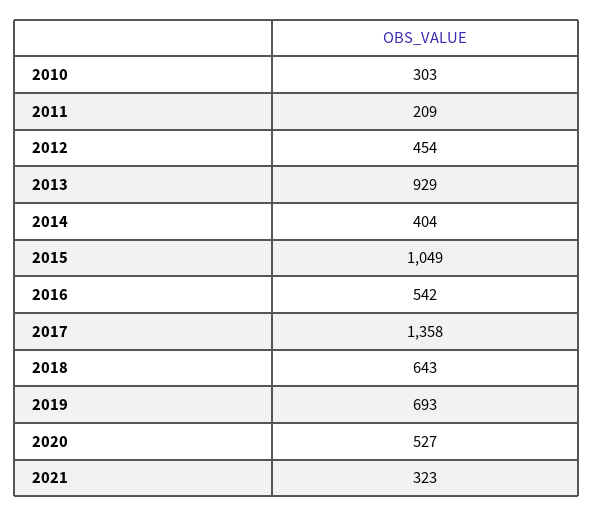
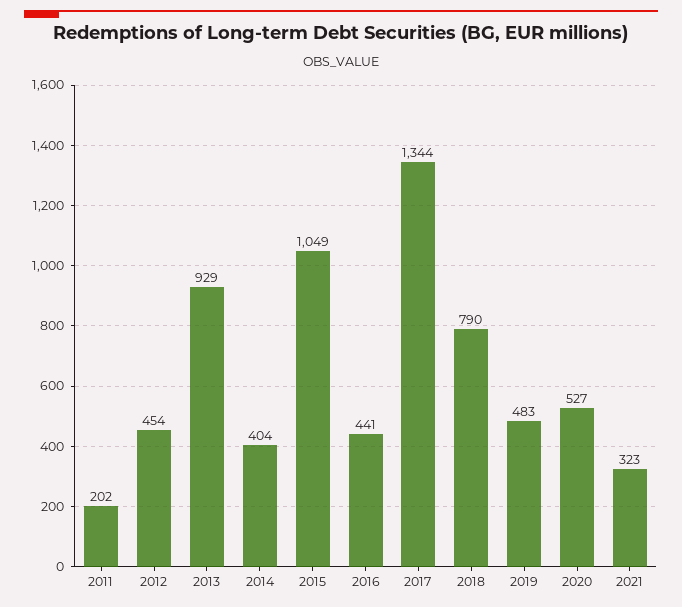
  {
-   "2010": 303,
-   "2011": 209,
+   "2011": 202,
    "2012": 454,
    "2013": 929,
    "2014": 404,
    "2015": 1049,
-   "2016": 542,
+   "2016": 441,
-   "2017": 1358,
+   "2017": 1344,
-   "2018": 643,
+   "2018": 790,
-   "2019": 693,
+   "2019": 483,
    "2020": 527,
    "2021": 323
  }

